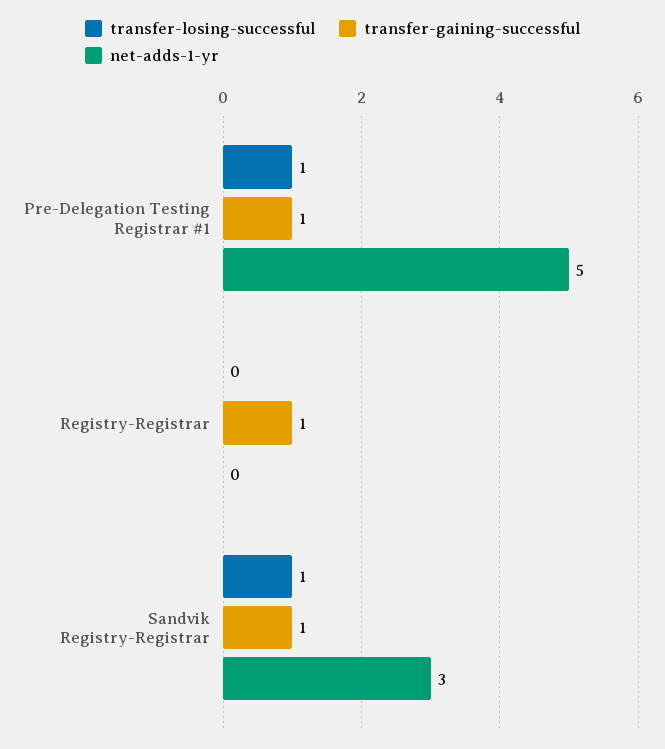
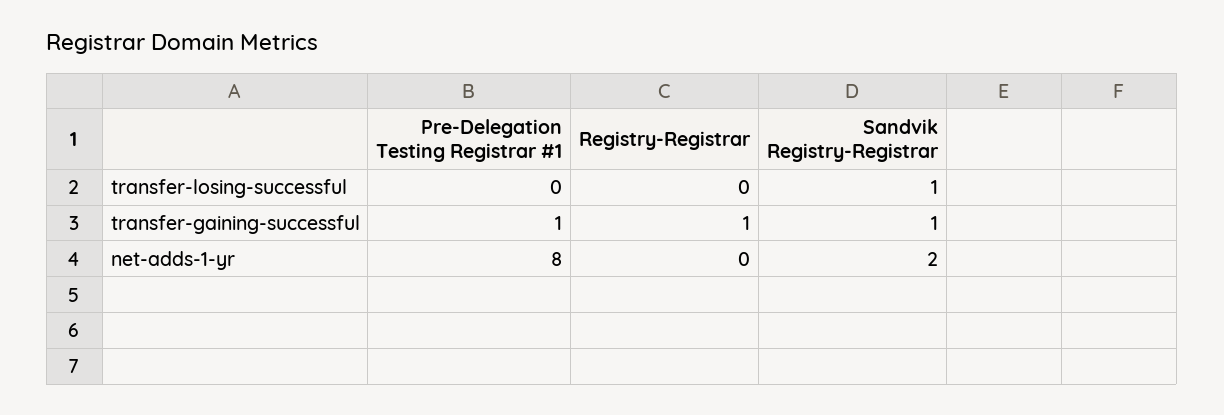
  {
    "transfer-losing-successful": {
-     "Pre-Delegation Testing Registrar #1": 1,
+     "Pre-Delegation Testing Registrar #1": 0,
      "Registry-Registrar": 0,
      "Sandvik Registry-Registrar": 1
    },
    "transfer-gaining-successful": {
      "Pre-Delegation Testing Registrar #1": 1,
      "Registry-Registrar": 1,
      "Sandvik Registry-Registrar": 1
    },
    "net-adds-1-yr": {
-     "Pre-Delegation Testing Registrar #1": 5,
+     "Pre-Delegation Testing Registrar #1": 8,
      "Registry-Registrar": 0,
-     "Sandvik Registry-Registrar": 3
+     "Sandvik Registry-Registrar": 2
    }
  }

